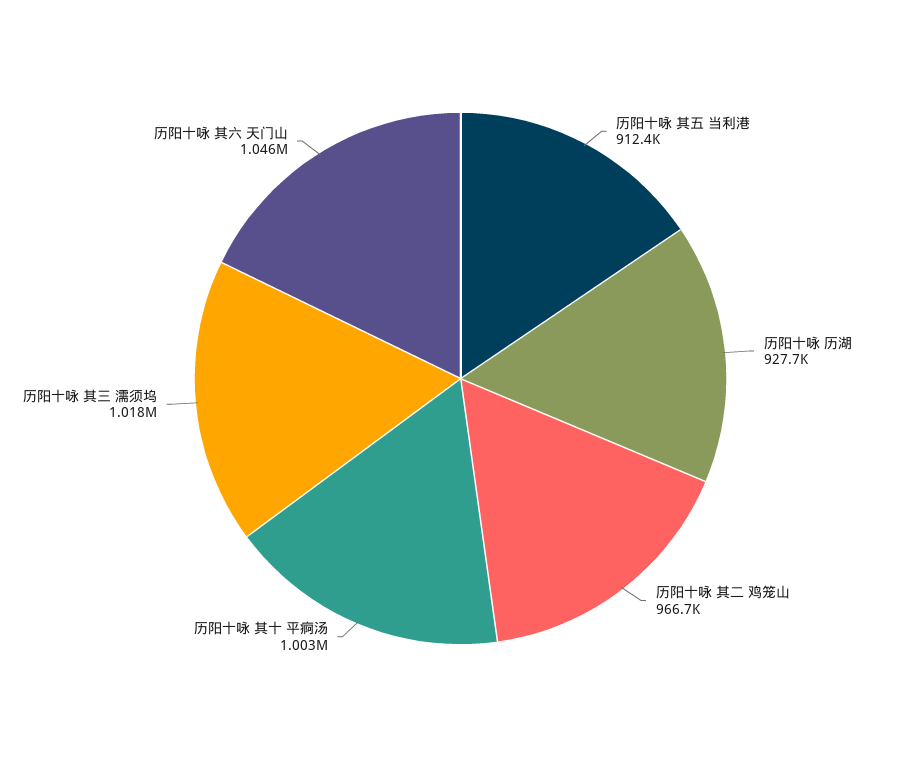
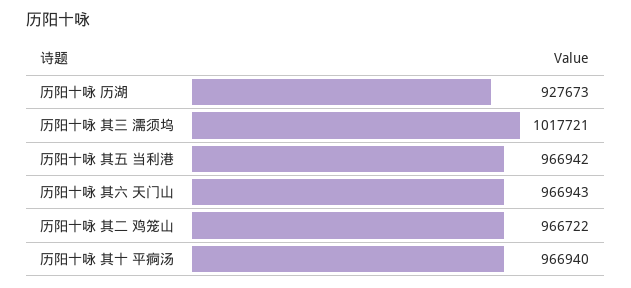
  {
-   "历阳十咏 其五 当利港": 912400,
+   "历阳十咏 其五 当利港": 966942,
    "历阳十咏 历湖": 927673,
    "历阳十咏 其二 鸡笼山": 966722,
-   "历阳十咏 其十 平痾汤": 1003000,
+   "历阳十咏 其十 平痾汤": 966940,
    "历阳十咏 其三 濡须坞": 1017721,
-   "历阳十咏 其六 天门山": 1046000
+   "历阳十咏 其六 天门山": 966943
  }

